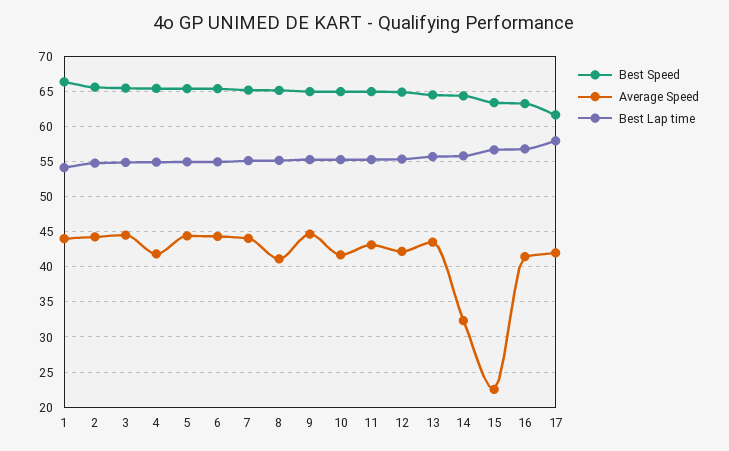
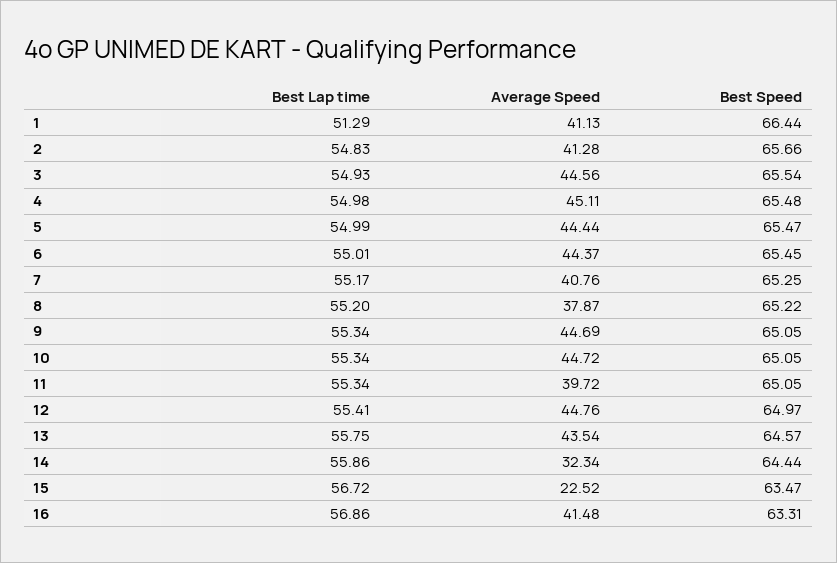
  {
    "Best Speed": {
      "1": 66.44,
      "2": 65.66,
      "3": 65.54,
      "4": 65.48,
      "5": 65.47,
      "6": 65.45,
      "7": 65.25,
      "8": 65.22,
      "9": 65.05,
      "10": 65.05,
      "11": 65.05,
      "12": 64.97,
      "13": 64.57,
      "14": 64.44,
      "15": 63.47,
-     "16": 63.31,
+     "16": 63.31
-     "17": 62
    },
    "Average Speed": {
-     "1": 44,
+     "1": 41.13,
-     "2": 44,
+     "2": 41.28,
      "3": 44.56,
-     "4": 42,
+     "4": 45.11,
      "5": 44.44,
      "6": 44.37,
-     "7": 44,
+     "7": 40.76,
-     "8": 41,
+     "8": 37.87,
      "9": 44.69,
-     "10": 42,
+     "10": 44.72,
-     "11": 43,
+     "11": 39.72,
-     "12": 42,
+     "12": 44.76,
      "13": 43.54,
      "14": 32.34,
      "15": 22.52,
-     "16": 41.48,
+     "16": 41.48
-     "17": 42
    },
    "Best Lap time": {
-     "1": 54,
+     "1": 51.29,
      "2": 54.83,
      "3": 54.93,
      "4": 54.98,
      "5": 54.99,
      "6": 55.01,
      "7": 55.17,
      "8": 55.2,
      "9": 55.34,
      "10": 55.34,
      "11": 55.34,
      "12": 55.41,
      "13": 55.75,
      "14": 55.86,
      "15": 56.72,
-     "16": 56.86,
+     "16": 56.86
-     "17": 58
    }
  }

